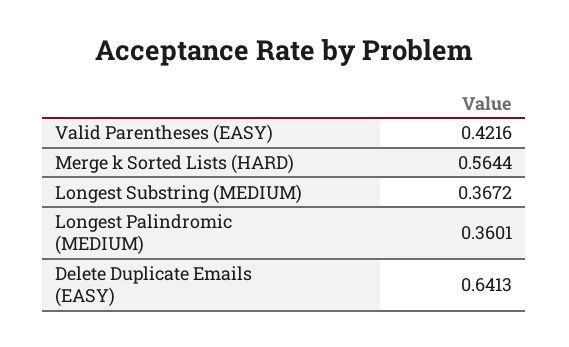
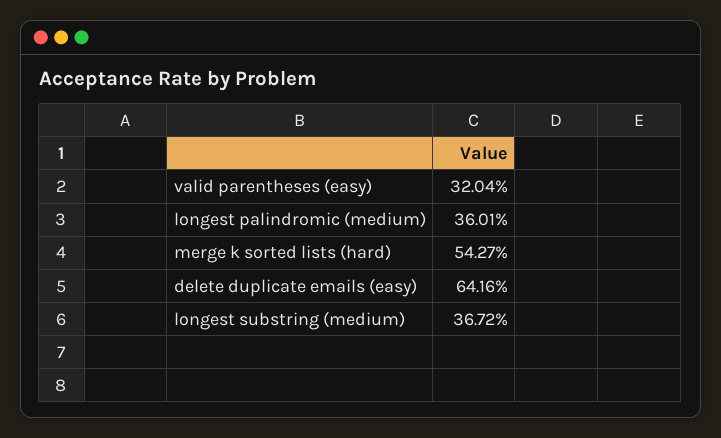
  {
-   "Valid Parentheses (EASY)": 0.4216,
+   "Valid Parentheses (EASY)": 0.3204,
-   "Merge k Sorted Lists (HARD)": 0.5644,
+   "Merge k Sorted Lists (HARD)": 0.5427,
    "Longest Substring (MEDIUM)": 0.3672,
    "Longest Palindromic (MEDIUM)": 0.3601,
-   "Delete Duplicate Emails (EASY)": 0.6413
+   "Delete Duplicate Emails (EASY)": 0.6416
  }

